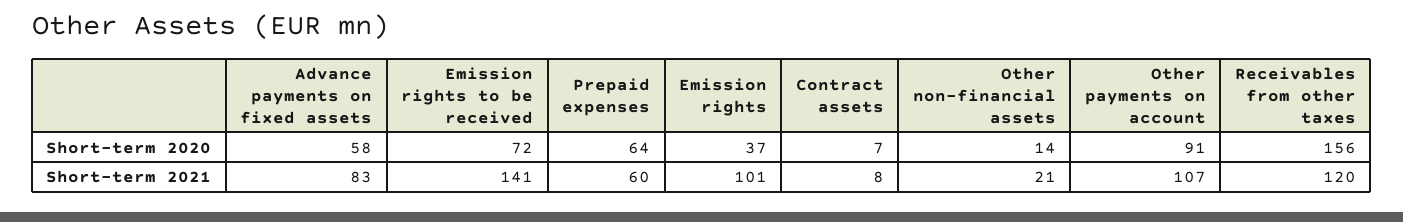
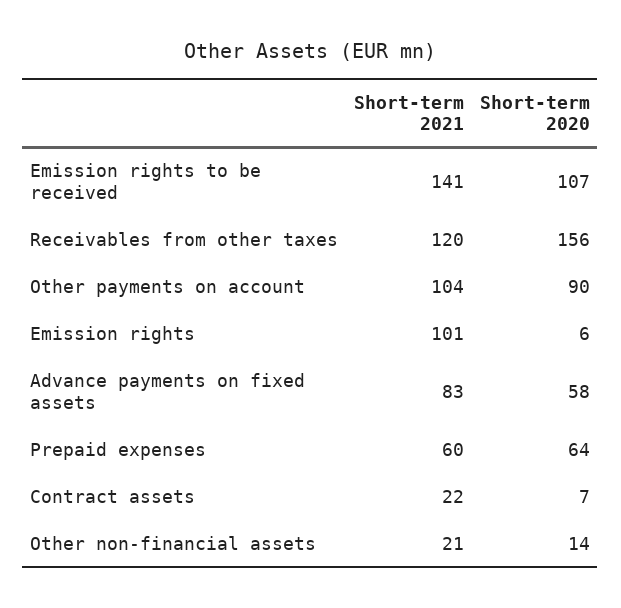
  {
    "Advance payments on fixed assets": {
      "Short-term 2020": 58,
      "Short-term 2021": 83
    },
    "Emission rights to be received": {
-     "Short-term 2020": 72,
+     "Short-term 2020": 107,
      "Short-term 2021": 141
    },
    "Prepaid expenses": {
      "Short-term 2020": 64,
      "Short-term 2021": 60
    },
    "Emission rights": {
-     "Short-term 2020": 37,
+     "Short-term 2020": 6,
      "Short-term 2021": 101
    },
    "Contract assets": {
      "Short-term 2020": 7,
-     "Short-term 2021": 8
+     "Short-term 2021": 22
    },
    "Other non-financial assets": {
      "Short-term 2020": 14,
      "Short-term 2021": 21
    },
    "Other payments on account": {
-     "Short-term 2020": 91,
+     "Short-term 2020": 90,
-     "Short-term 2021": 107
+     "Short-term 2021": 104
    },
    "Receivables from other taxes": {
      "Short-term 2020": 156,
      "Short-term 2021": 120
    }
  }

